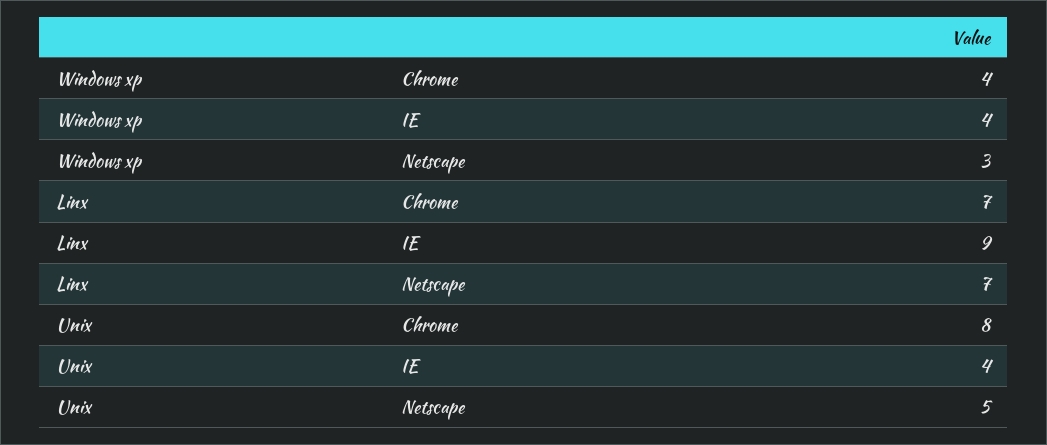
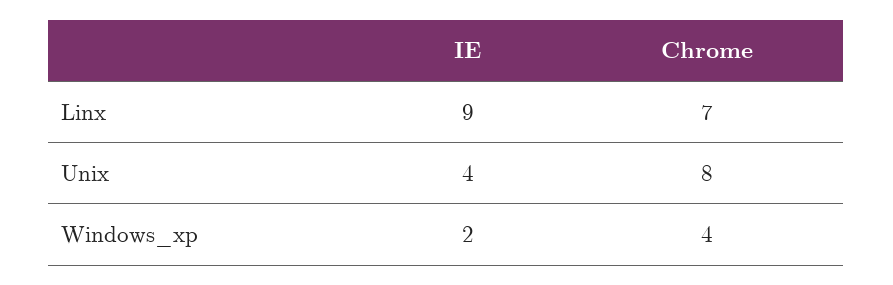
  {
    "Windows xp": {
      "Chrome": 4,
-     "IE": 4,
+     "IE": 2
-     "Netscape": 3
    },
    "Linx": {
      "Chrome": 7,
-     "IE": 9,
+     "IE": 9
-     "Netscape": 7
    },
    "Unix": {
      "Chrome": 8,
-     "IE": 4,
+     "IE": 4
-     "Netscape": 5
    }
  }

